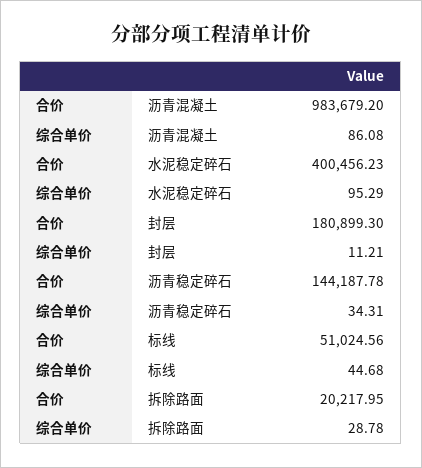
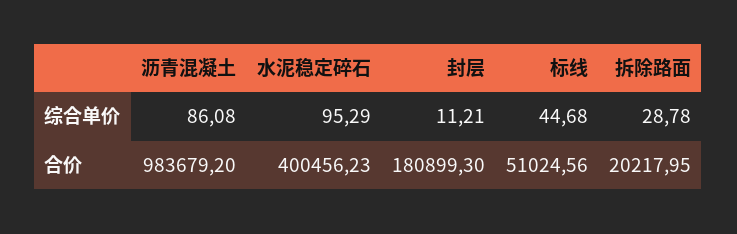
  {
    "合价": {
      "沥青混凝土": 983679.2,
      "水泥稳定碎石": 400456.23,
      "封层": 180899.3,
-     "沥青稳定碎石": 144187.78,
      "标线": 51024.56,
      "拆除路面": 20217.95
    },
    "综合单价": {
      "沥青混凝土": 86.08,
      "水泥稳定碎石": 95.29,
      "封层": 11.21,
-     "沥青稳定碎石": 34.31,
      "标线": 44.68,
      "拆除路面": 28.78
    }
  }

